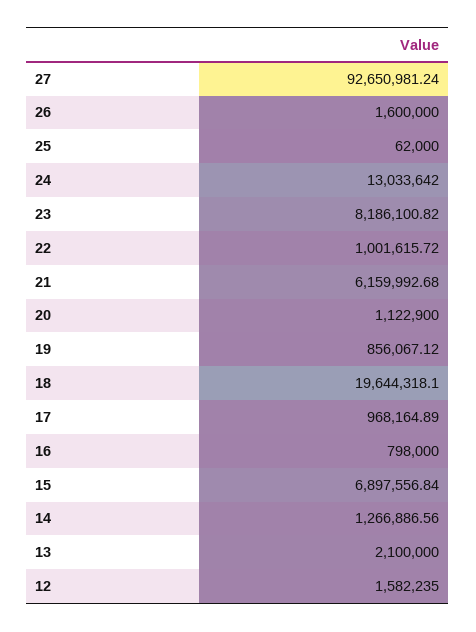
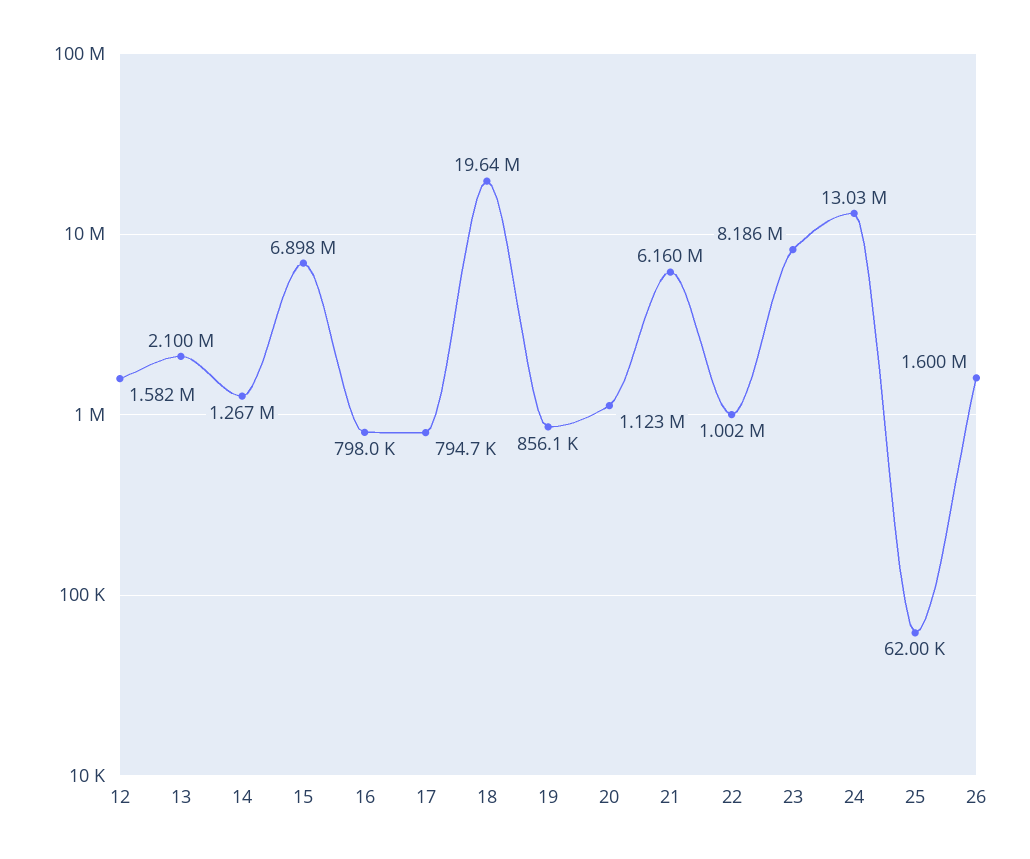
  {
-   "27": 92650981.24,
    "26": 1600000,
    "25": 62000,
    "24": 13033642,
    "23": 8186100.82,
    "22": 1001615.72,
    "21": 6159992.68,
    "20": 1122900,
    "19": 856067.12,
    "18": 19644318.1,
-   "17": 968164.89,
+   "17": 794700,
    "16": 798000,
    "15": 6897556.84,
    "14": 1266886.56,
    "13": 2100000,
    "12": 1582235
  }

